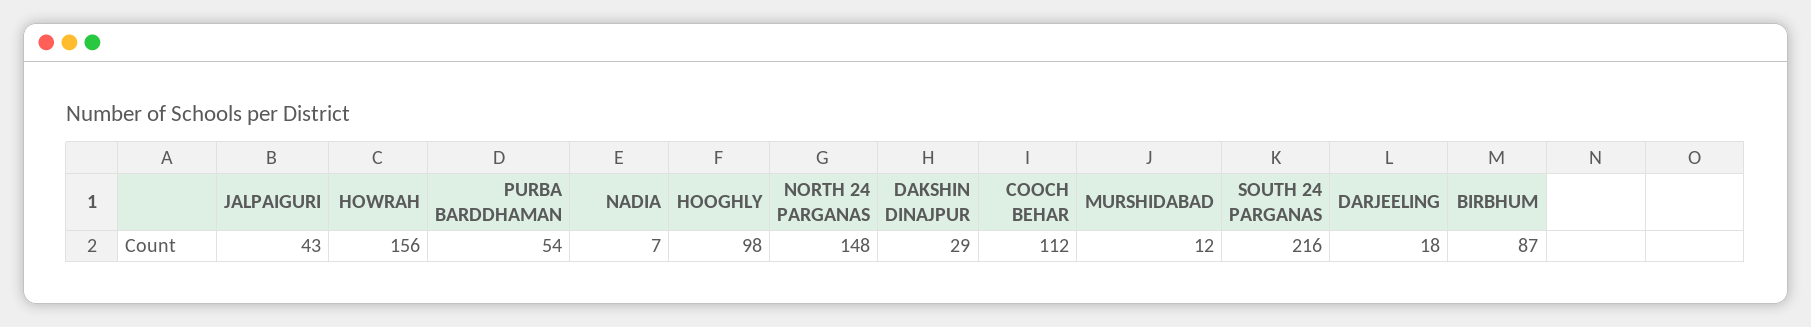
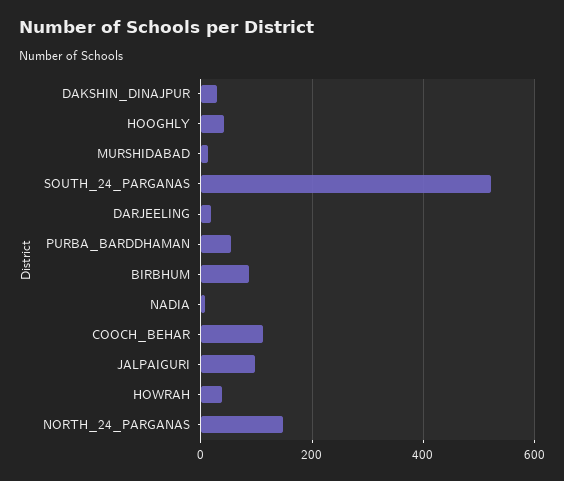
  {
-   "JALPAIGURI": 43,
+   "JALPAIGURI": 100,
-   "HOWRAH": 156,
+   "HOWRAH": 40,
    "PURBA BARDDHAMAN": 54,
    "NADIA": 7,
-   "HOOGHLY": 98,
+   "HOOGHLY": 40,
    "NORTH 24 PARGANAS": 148,
    "DAKSHIN DINAJPUR": 29,
    "COOCH BEHAR": 112,
    "MURSHIDABAD": 12,
-   "SOUTH 24 PARGANAS": 216,
+   "SOUTH 24 PARGANAS": 520,
    "DARJEELING": 18,
    "BIRBHUM": 87
  }

